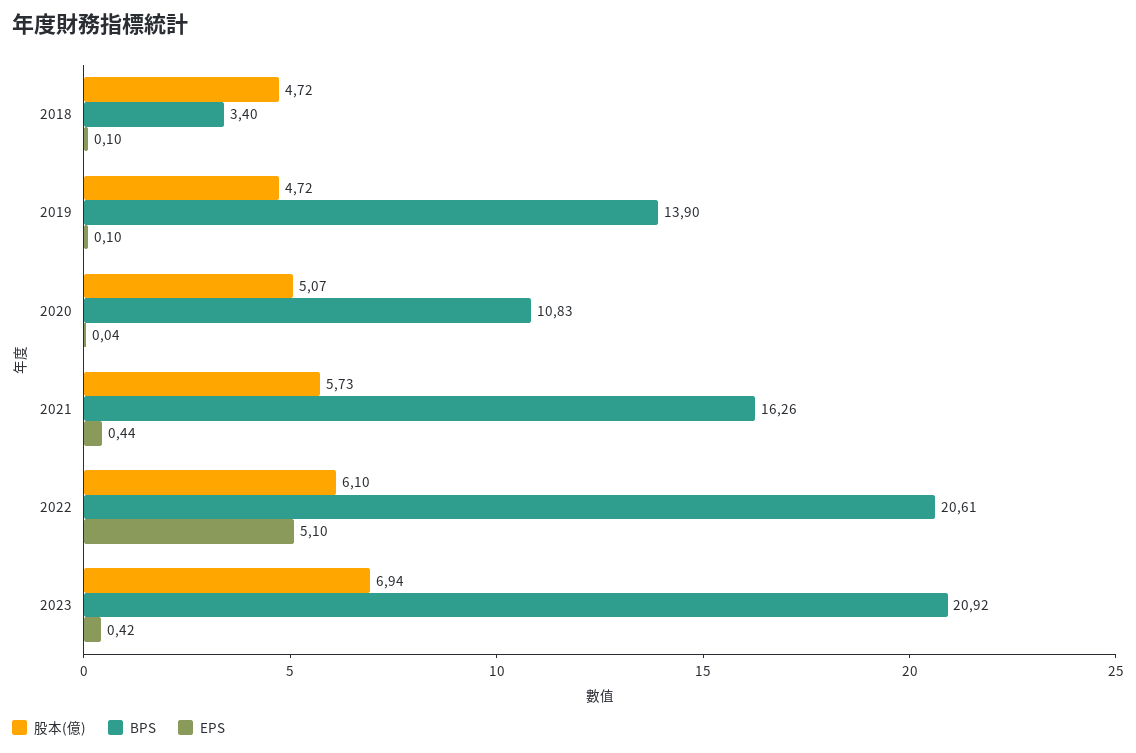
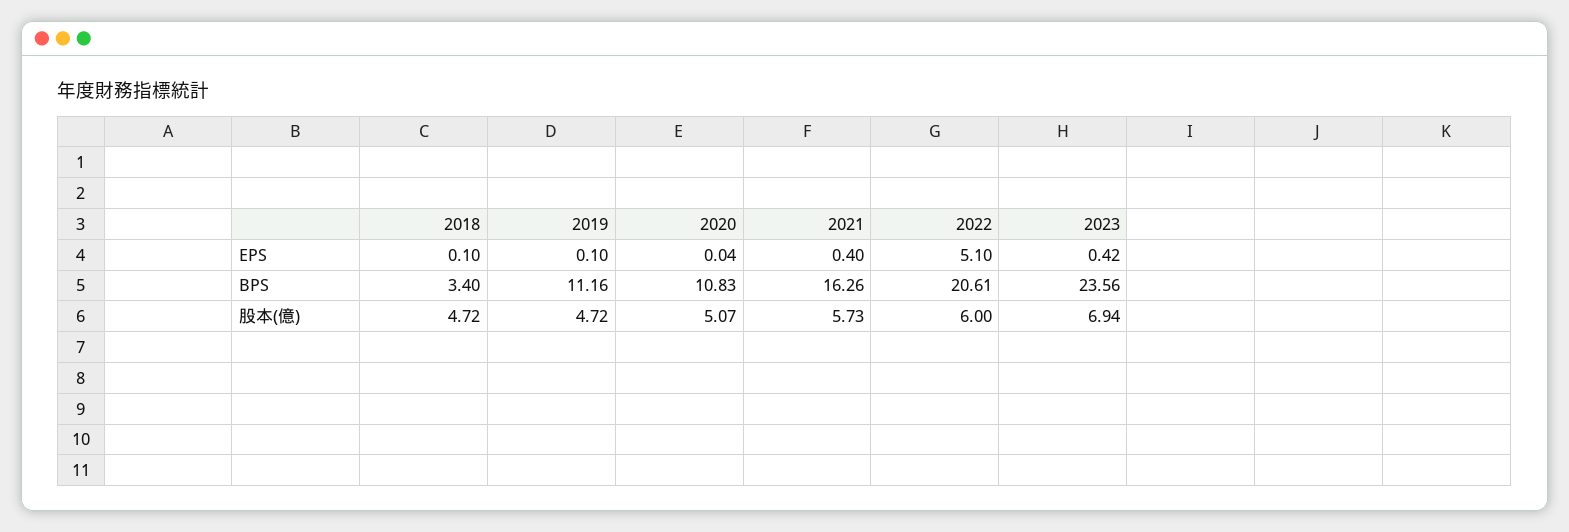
  {
    "股本(億)": {
      "2018": 4.72,
      "2019": 4.72,
      "2020": 5.07,
      "2021": 5.73,
-     "2022": 6.1,
+     "2022": 6,
      "2023": 6.94
    },
    "BPS": {
      "2018": 3.4,
-     "2019": 13.9,
+     "2019": 11.16,
      "2020": 10.83,
      "2021": 16.26,
      "2022": 20.61,
-     "2023": 20.92
+     "2023": 23.56
    },
    "EPS": {
      "2018": 0.1,
      "2019": 0.1,
      "2020": 0.04,
-     "2021": 0.44,
+     "2021": 0.4,
      "2022": 5.1,
      "2023": 0.42
    }
  }

